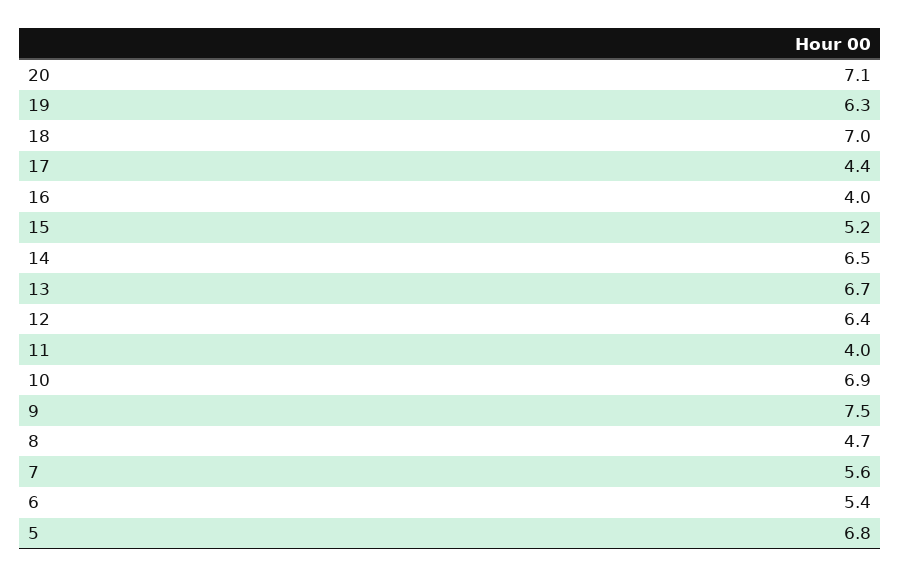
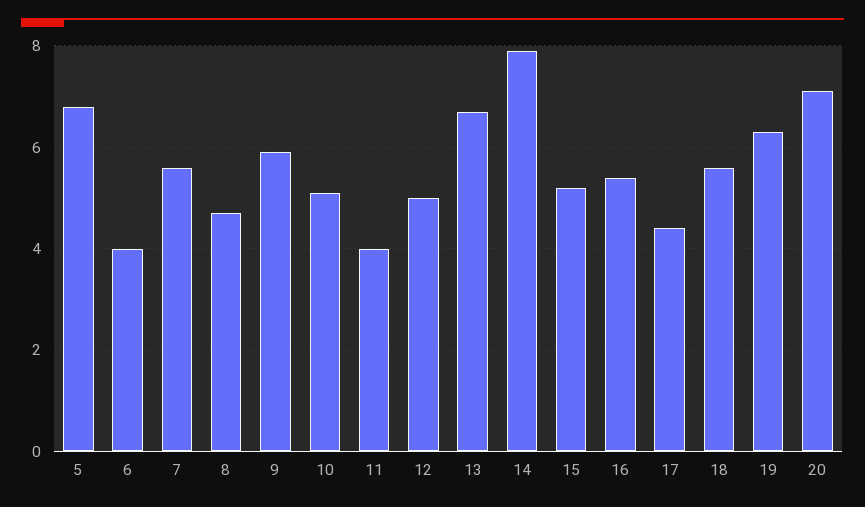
  {
    "20": 7.1,
    "19": 6.3,
-   "18": 7,
+   "18": 5.5,
    "17": 4.4,
-   "16": 4,
+   "16": 5.5,
    "15": 5.2,
-   "14": 6.5,
+   "14": 8,
    "13": 6.7,
-   "12": 6.4,
+   "12": 5,
    "11": 4,
-   "10": 6.9,
+   "10": 5,
-   "9": 7.5,
+   "9": 6,
    "8": 4.7,
    "7": 5.6,
-   "6": 5.4,
+   "6": 4,
    "5": 6.8
  }

